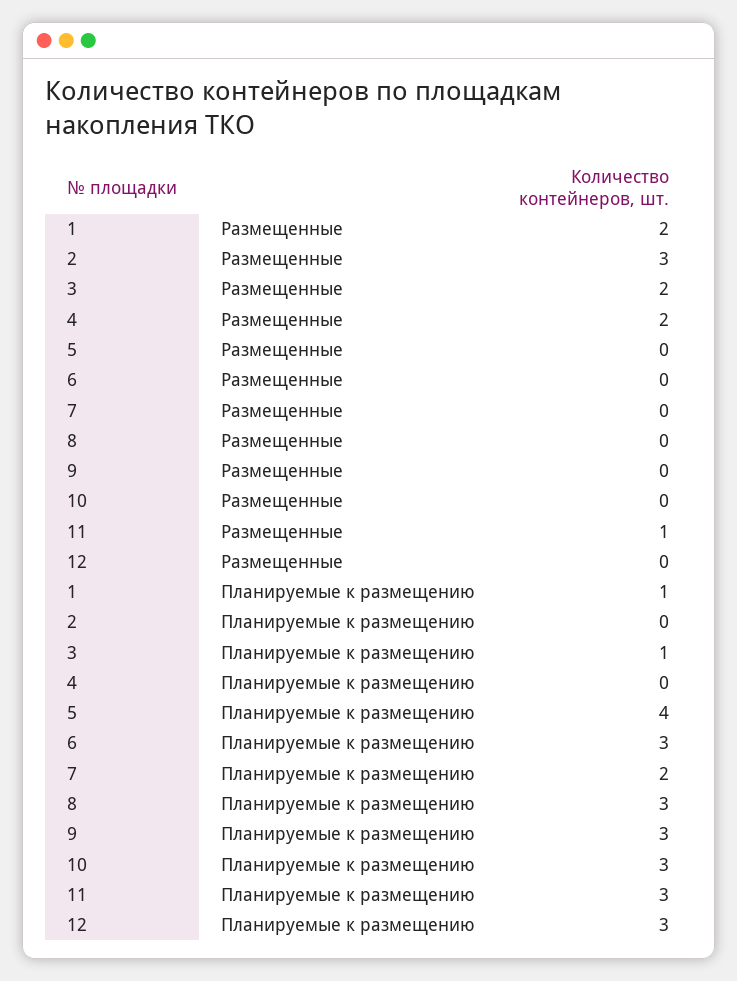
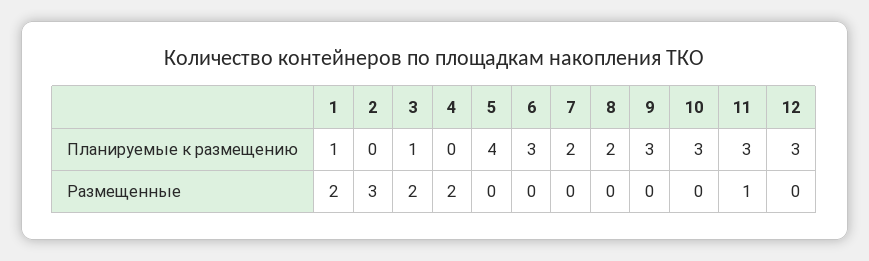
  {
    "1": {
      "Размещенные": 2,
      "Планируемые к размещению": 1
    },
    "2": {
      "Размещенные": 3,
      "Планируемые к размещению": 0
    },
    "3": {
      "Размещенные": 2,
      "Планируемые к размещению": 1
    },
    "4": {
      "Размещенные": 2,
      "Планируемые к размещению": 0
    },
    "5": {
      "Размещенные": 0,
      "Планируемые к размещению": 4
    },
    "6": {
      "Размещенные": 0,
      "Планируемые к размещению": 3
    },
    "7": {
      "Размещенные": 0,
      "Планируемые к размещению": 2
    },
    "8": {
      "Размещенные": 0,
-     "Планируемые к размещению": 3
+     "Планируемые к размещению": 2
    },
    "9": {
      "Размещенные": 0,
      "Планируемые к размещению": 3
    },
    "10": {
      "Размещенные": 0,
      "Планируемые к размещению": 3
    },
    "11": {
      "Размещенные": 1,
      "Планируемые к размещению": 3
    },
    "12": {
      "Размещенные": 0,
      "Планируемые к размещению": 3
    }
  }

